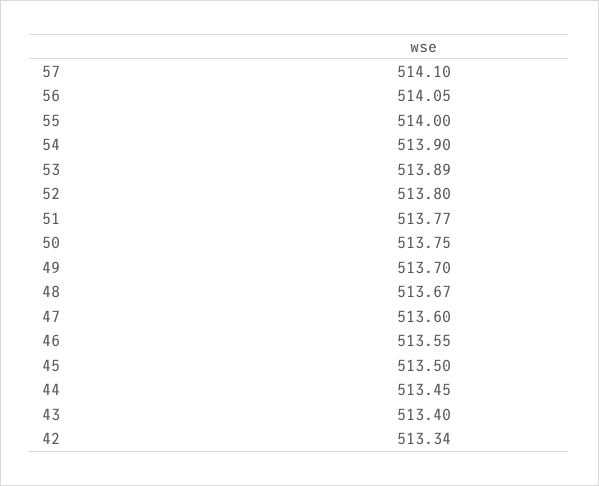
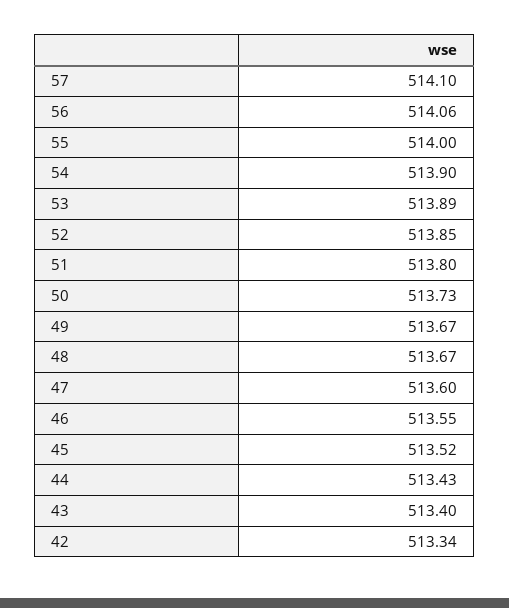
  {
    "57": 514.1,
-   "56": 514.05,
+   "56": 514.06,
    "55": 514,
    "54": 513.9,
    "53": 513.89,
-   "52": 513.8,
+   "52": 513.85,
-   "51": 513.77,
+   "51": 513.8,
-   "50": 513.75,
+   "50": 513.73,
-   "49": 513.7,
+   "49": 513.67,
    "48": 513.67,
    "47": 513.6,
    "46": 513.55,
-   "45": 513.5,
+   "45": 513.52,
-   "44": 513.45,
+   "44": 513.43,
    "43": 513.4,
    "42": 513.34
  }

